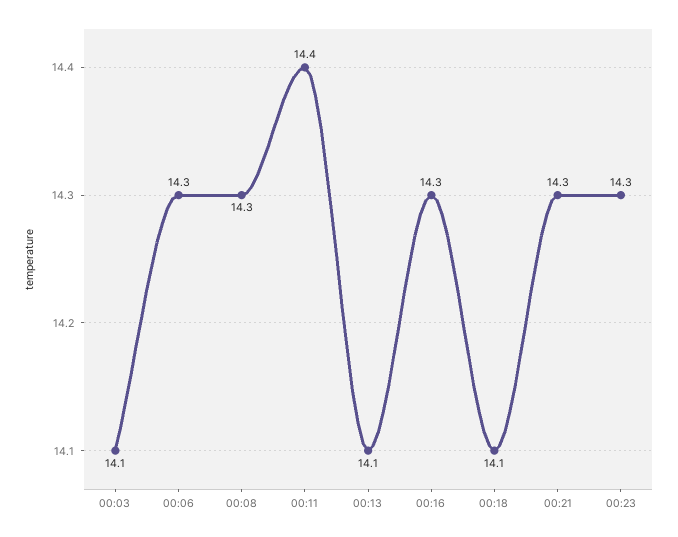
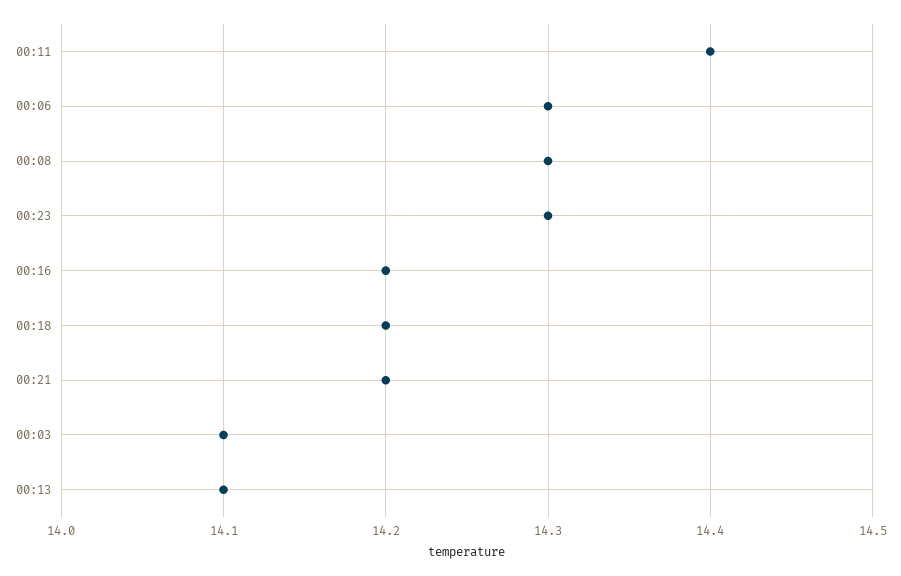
  {
    "00:03": 14.1,
    "00:06": 14.3,
    "00:08": 14.3,
    "00:11": 14.4,
    "00:13": 14.1,
-   "00:16": 14.3,
+   "00:16": 14.2,
-   "00:18": 14.1,
+   "00:18": 14.2,
-   "00:21": 14.3,
+   "00:21": 14.2,
    "00:23": 14.3
  }

